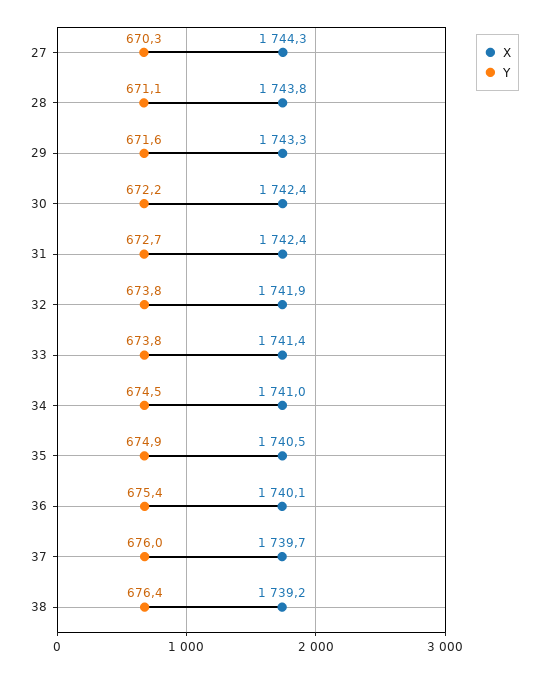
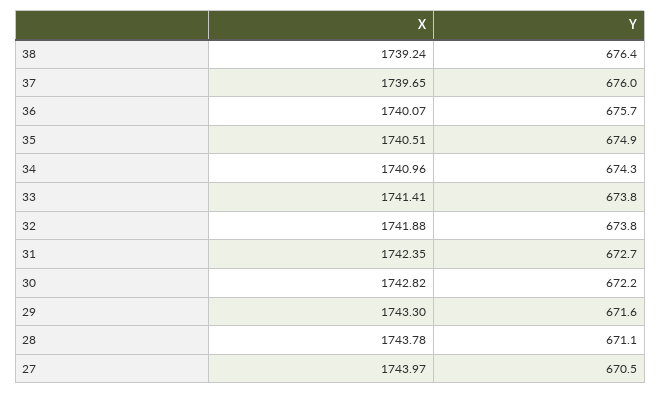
  {
    "X": {
-     "27": 1744.3,
+     "27": 1743.97,
      "28": 1743.78,
      "29": 1743.3,
-     "30": 1742.4,
+     "30": 1742.82,
      "31": 1742.35,
      "32": 1741.88,
      "33": 1741.41,
      "34": 1740.96,
      "35": 1740.51,
      "36": 1740.07,
      "37": 1739.65,
      "38": 1739.24
    },
    "Y": {
-     "27": 670.3,
+     "27": 670.5,
      "28": 671.1,
      "29": 671.6,
      "30": 672.2,
      "31": 672.7,
      "32": 673.8,
      "33": 673.8,
-     "34": 674.5,
+     "34": 674.3,
      "35": 674.9,
-     "36": 675.4,
+     "36": 675.7,
      "37": 676,
      "38": 676.4
    }
  }

